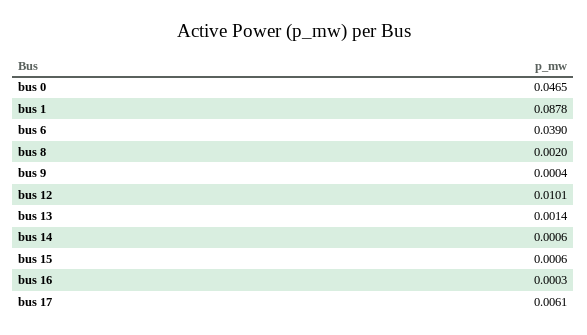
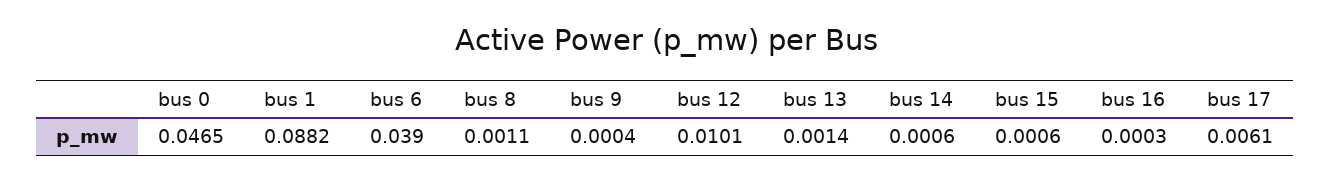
  {
    "bus 0": 0.0465,
-   "bus 1": 0.0878,
+   "bus 1": 0.0882,
    "bus 6": 0.039,
-   "bus 8": 0.002,
+   "bus 8": 0.0011,
    "bus 9": 0.0004,
    "bus 12": 0.0101,
    "bus 13": 0.0014,
    "bus 14": 0.0006,
    "bus 15": 0.0006,
    "bus 16": 0.0003,
    "bus 17": 0.0061
  }

